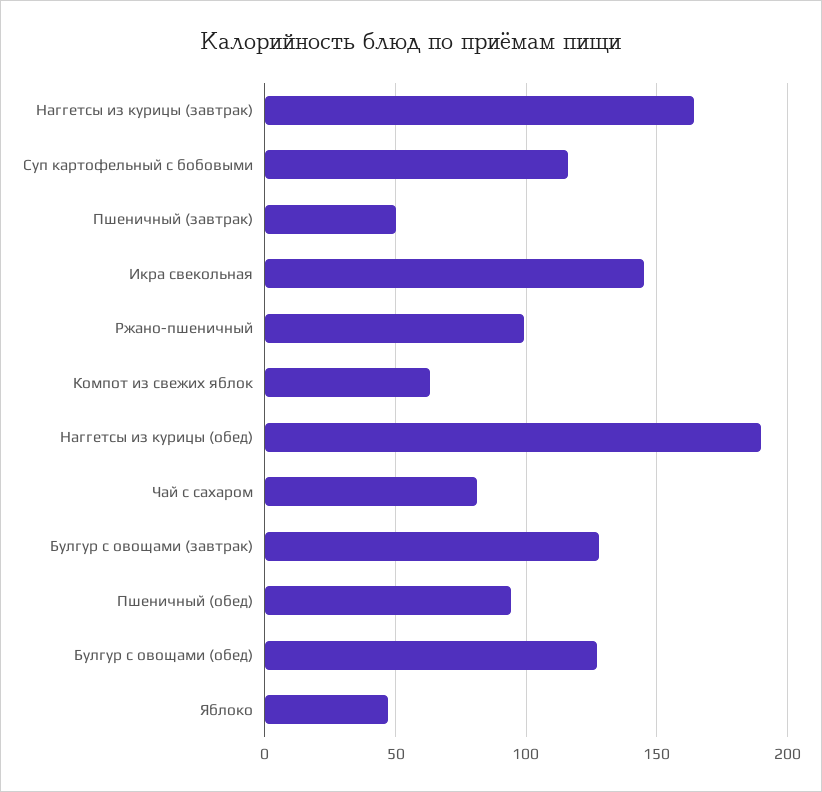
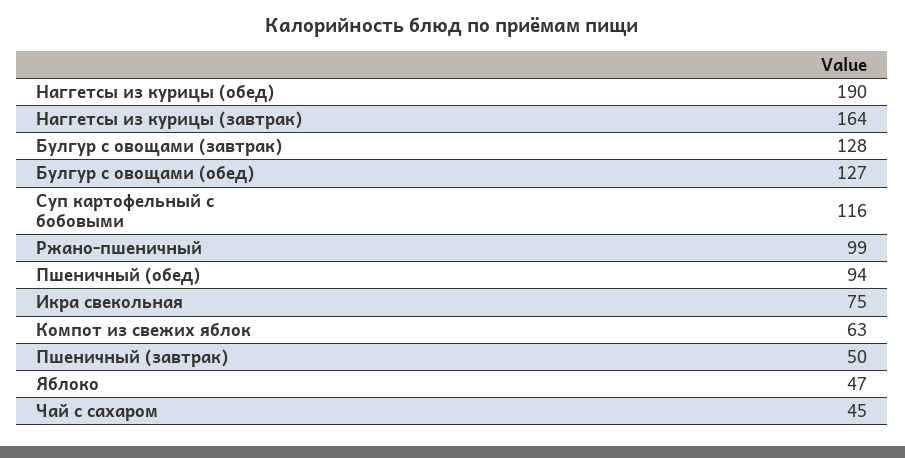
  {
    "Наггетсы из курицы (завтрак)": 164,
    "Суп картофельный с бобовыми": 116,
    "Пшеничный (завтрак)": 50,
-   "Икра свекольная": 145,
+   "Икра свекольная": 75,
    "Ржано-пшеничный": 99,
    "Компот из свежих яблок": 63,
    "Наггетсы из курицы (обед)": 190,
-   "Чай с сахаром": 80,
+   "Чай с сахаром": 45,
    "Булгур с овощами (завтрак)": 128,
    "Пшеничный (обед)": 94,
    "Булгур с овощами (обед)": 127,
    "Яблоко": 47
  }

